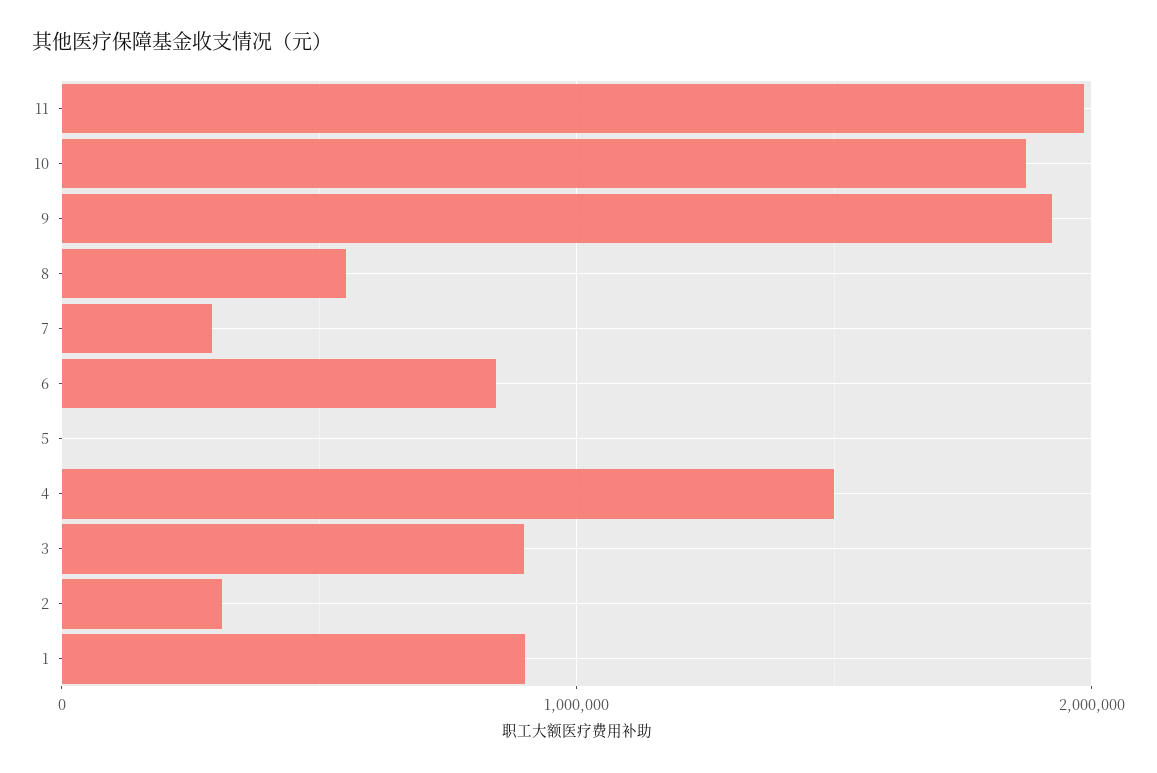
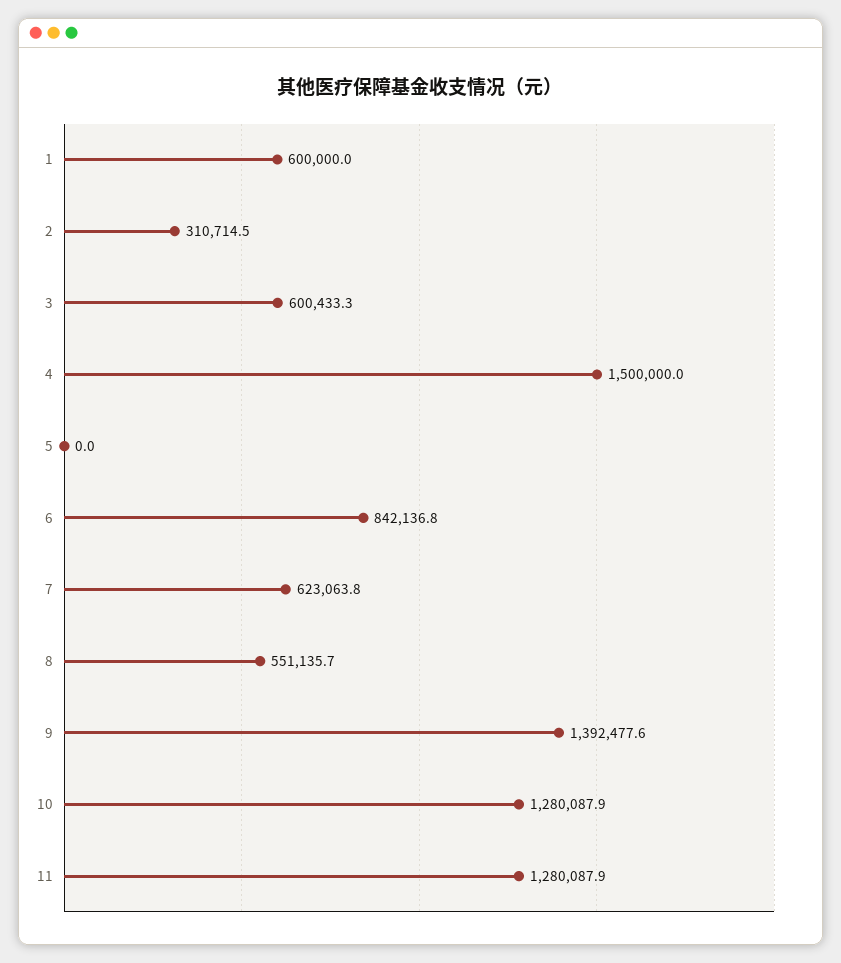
  {
-   "11": 2000000,
+   "11": 1280087.9,
-   "10": 1900000,
+   "10": 1280087.9,
-   "9": 1900000,
+   "9": 1392477.6,
    "8": 551135.7,
-   "7": 300000,
+   "7": 623063.8,
    "6": 842136.8,
    "5": 0,
    "4": 1500000,
-   "3": 900000,
+   "3": 600433.3,
    "2": 310714.5,
-   "1": 900000
+   "1": 600000
  }

